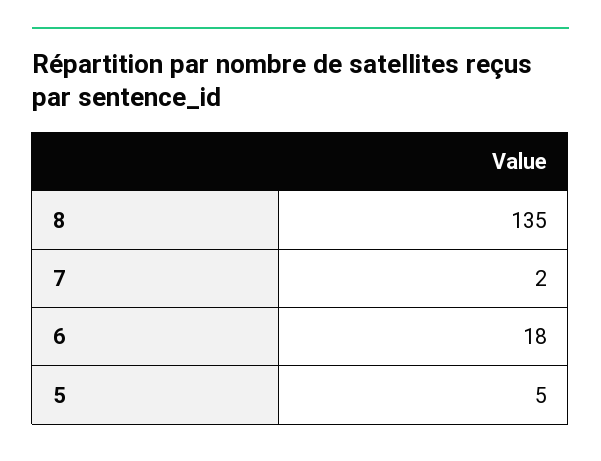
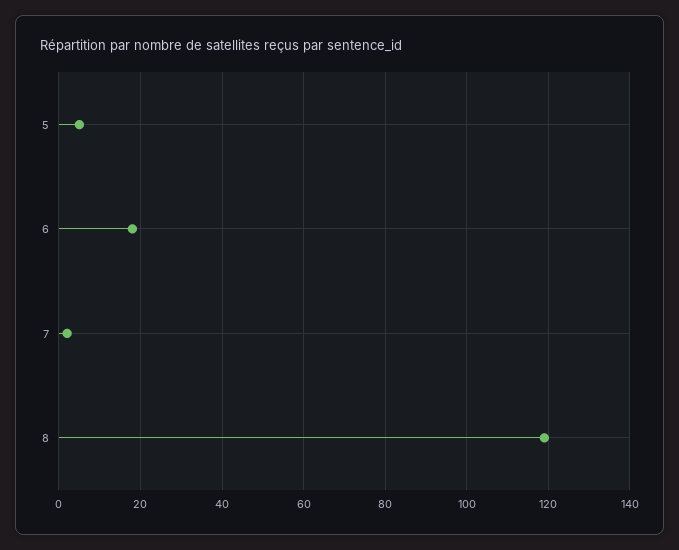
  {
-   "8": 135,
+   "8": 120,
    "7": 2,
    "6": 18,
    "5": 5
  }

